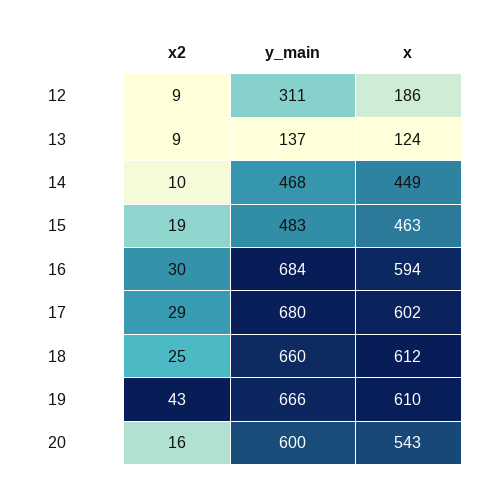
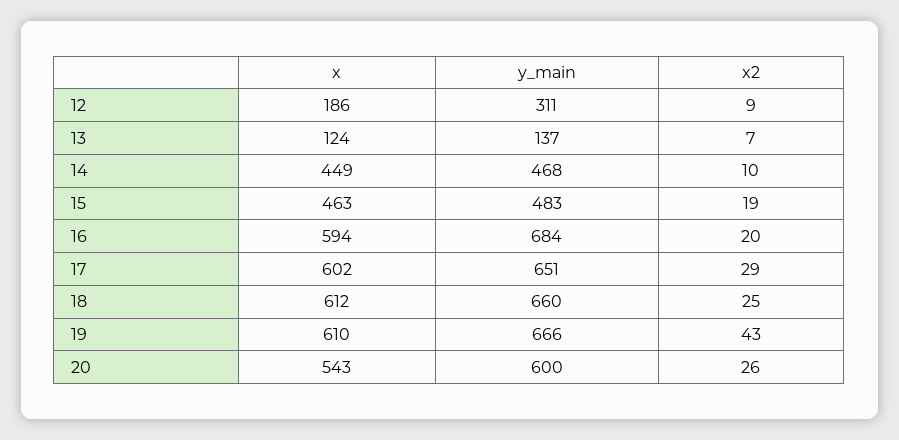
  {
    "x2": {
      "12": 9,
-     "13": 9,
+     "13": 7,
      "14": 10,
      "15": 19,
-     "16": 30,
+     "16": 20,
      "17": 29,
      "18": 25,
      "19": 43,
-     "20": 16
+     "20": 26
    },
    "y_main": {
      "12": 311,
      "13": 137,
      "14": 468,
      "15": 483,
      "16": 684,
-     "17": 680,
+     "17": 651,
      "18": 660,
      "19": 666,
      "20": 600
    },
    "x": {
      "12": 186,
      "13": 124,
      "14": 449,
      "15": 463,
      "16": 594,
      "17": 602,
      "18": 612,
      "19": 610,
      "20": 543
    }
  }

